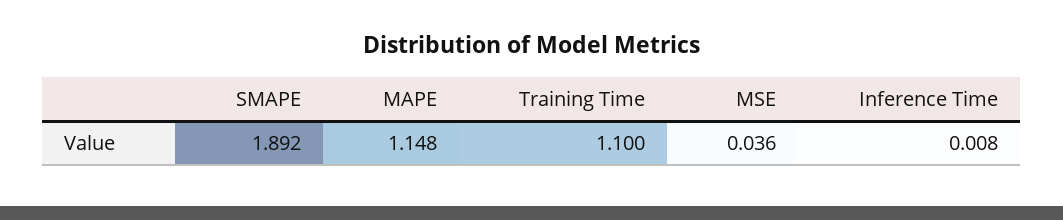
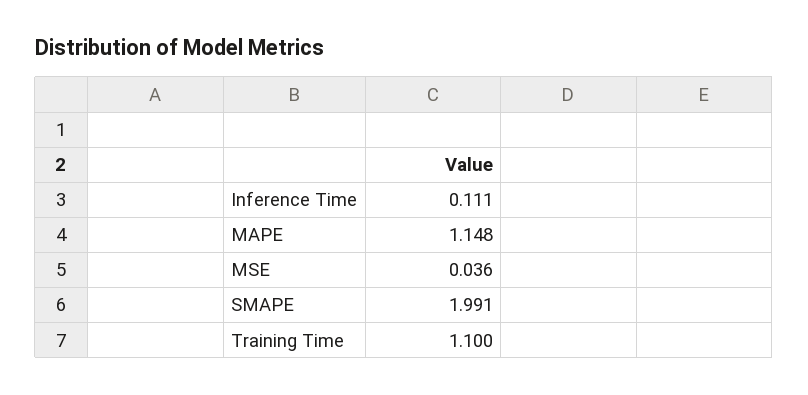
  {
-   "SMAPE": 1.892,
+   "SMAPE": 1.991,
    "MAPE": 1.148,
    "Training Time": 1.1,
    "MSE": 0.036,
-   "Inference Time": 0.008
+   "Inference Time": 0.111
  }

